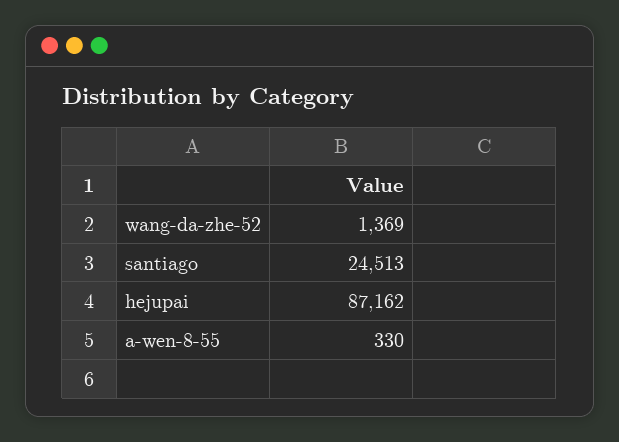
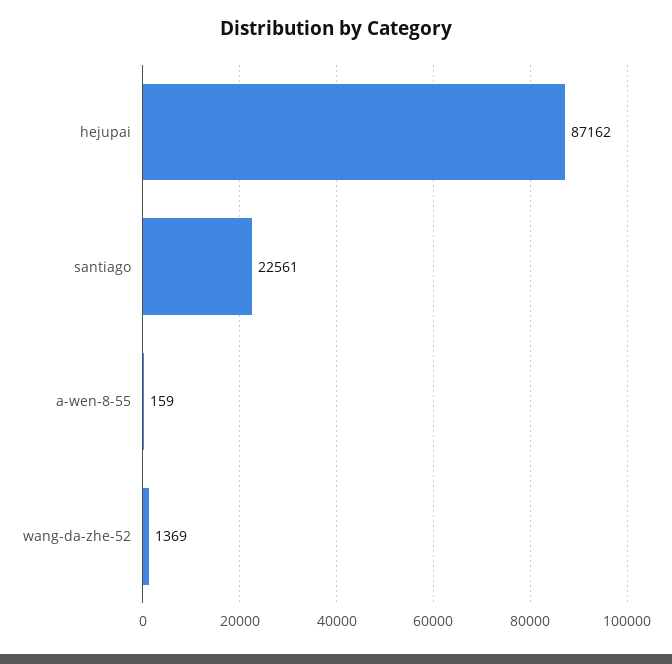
  {
    "wang-da-zhe-52": 1369,
-   "santiago": 24513,
+   "santiago": 22561,
    "hejupai": 87162,
-   "a-wen-8-55": 330
+   "a-wen-8-55": 159
  }

